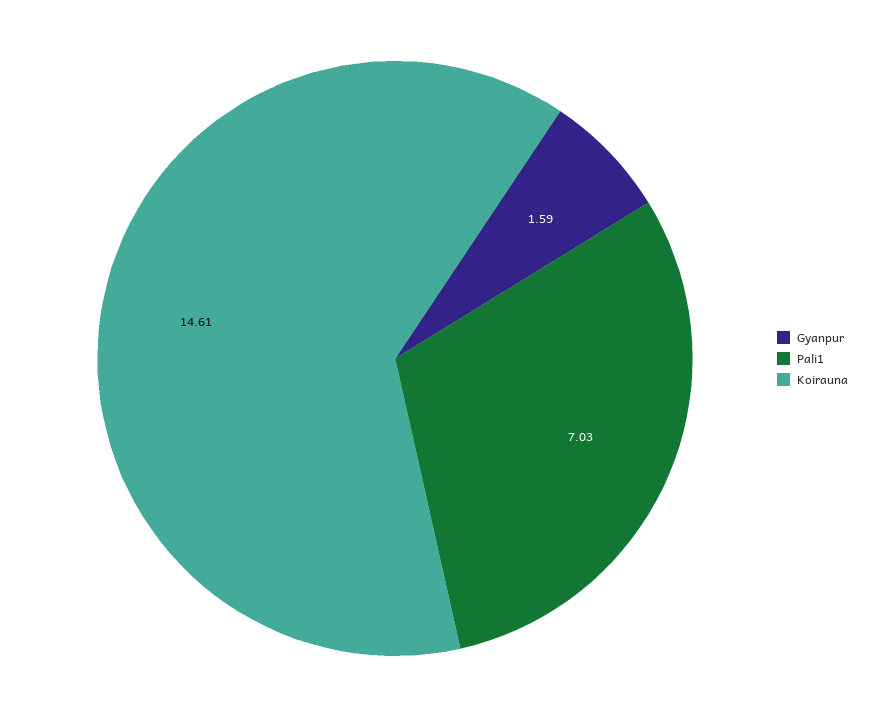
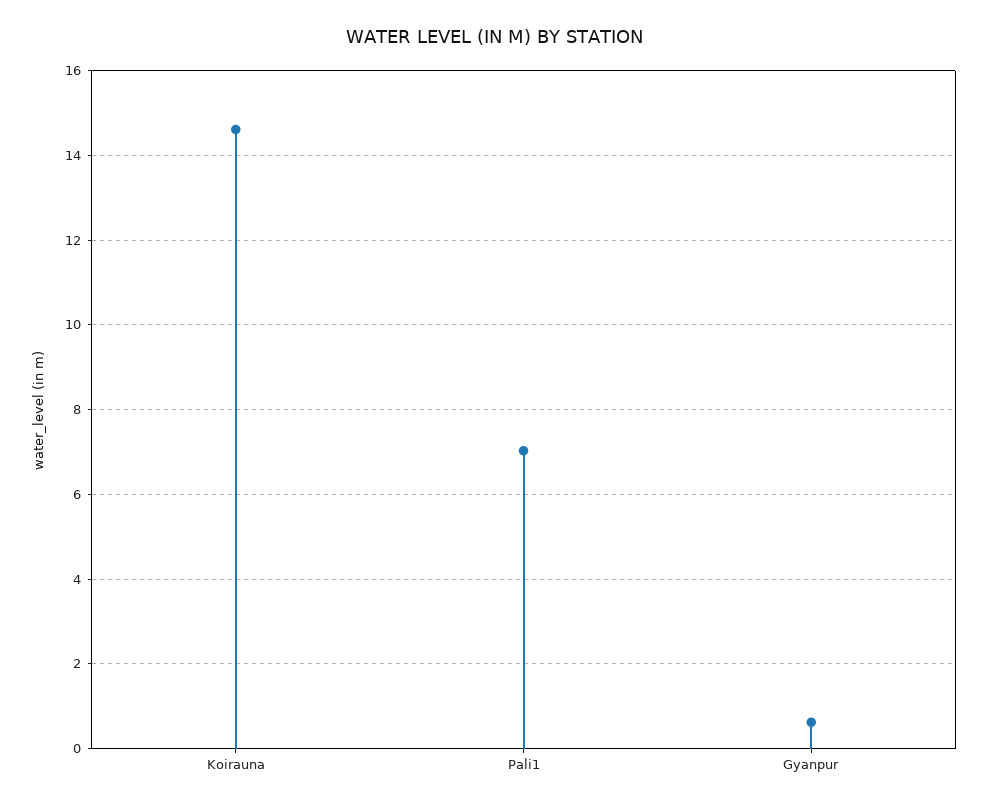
  {
-   "Gyanpur": 1.59,
+   "Gyanpur": 0.6,
    "Pali1": 7.03,
    "Koirauna": 14.61
  }

